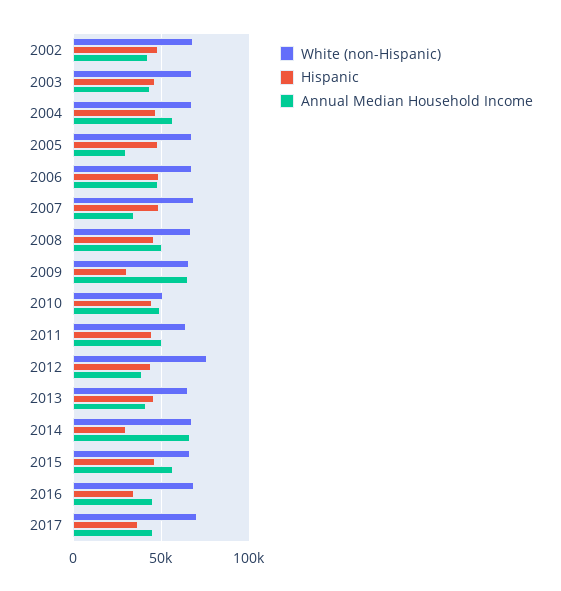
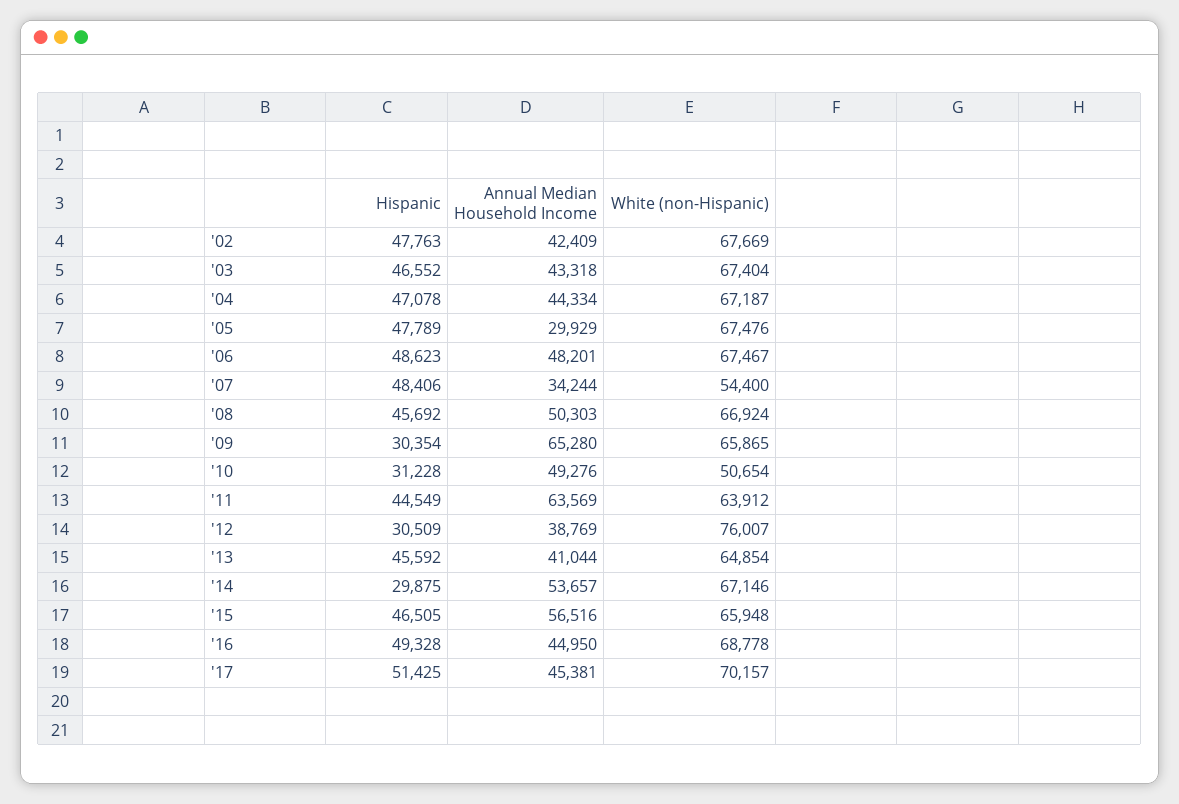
  {
    "White (non-Hispanic)": {
      "2002": 67669,
      "2003": 67404,
      "2004": 67187,
      "2005": 67476,
      "2006": 67467,
-     "2007": 70000,
+     "2007": 54400,
      "2008": 66924,
      "2009": 65865,
      "2010": 50654,
      "2011": 63912,
      "2012": 76007,
      "2013": 64854,
      "2014": 67146,
      "2015": 65948,
      "2016": 68778,
      "2017": 70157
    },
    "Hispanic": {
      "2002": 47763,
      "2003": 46552,
      "2004": 47078,
      "2005": 47789,
      "2006": 48623,
      "2007": 48406,
      "2008": 45692,
      "2009": 30354,
-     "2010": 45000,
+     "2010": 31228,
      "2011": 44549,
-     "2012": 45000,
+     "2012": 30509,
      "2013": 45592,
      "2014": 29875,
      "2015": 46505,
-     "2016": 35000,
+     "2016": 49328,
-     "2017": 35000
+     "2017": 51425
    },
    "Annual Median Household Income": {
      "2002": 42409,
      "2003": 43318,
-     "2004": 55000,
+     "2004": 44334,
      "2005": 29929,
      "2006": 48201,
      "2007": 34244,
      "2008": 50303,
      "2009": 65280,
      "2010": 49276,
-     "2011": 50000,
+     "2011": 63569,
      "2012": 38769,
      "2013": 41044,
-     "2014": 65000,
+     "2014": 53657,
      "2015": 56516,
      "2016": 44950,
      "2017": 45381
    }
  }

